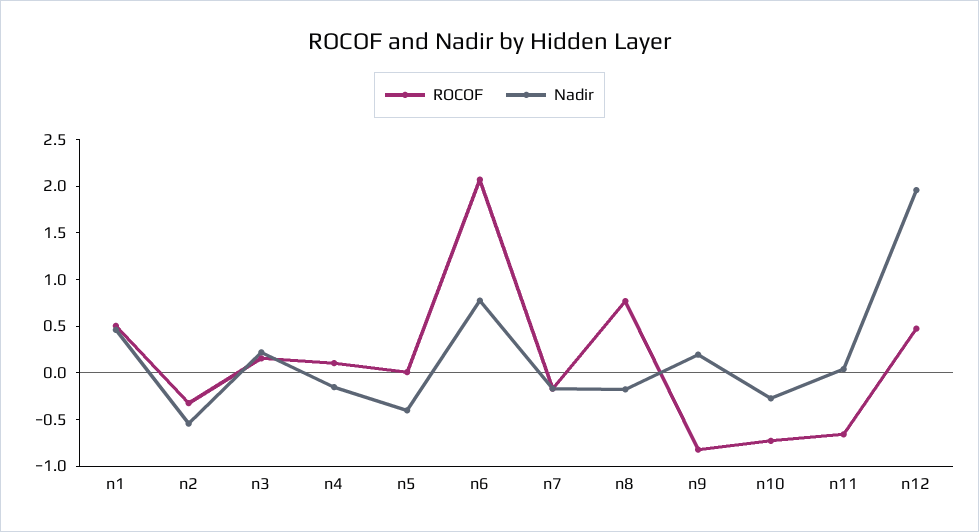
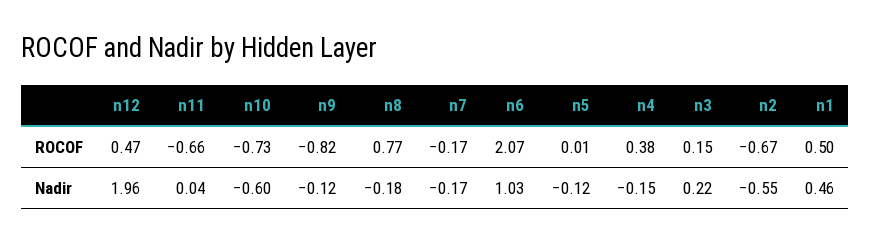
  {
    "ROCOF": {
      "n1": 0.5,
-     "n2": -0.3,
+     "n2": -0.67,
      "n3": 0.15,
-     "n4": 0.1,
+     "n4": 0.38,
      "n5": 0.01,
      "n6": 2.07,
      "n7": -0.17,
      "n8": 0.77,
      "n9": -0.82,
      "n10": -0.73,
      "n11": -0.66,
      "n12": 0.47
    },
    "Nadir": {
      "n1": 0.46,
      "n2": -0.55,
      "n3": 0.22,
      "n4": -0.15,
-     "n5": -0.4,
+     "n5": -0.12,
-     "n6": 0.8,
+     "n6": 1.03,
      "n7": -0.17,
      "n8": -0.18,
-     "n9": 0.2,
+     "n9": -0.12,
-     "n10": -0.3,
+     "n10": -0.6,
      "n11": 0.04,
      "n12": 1.96
    }
  }

